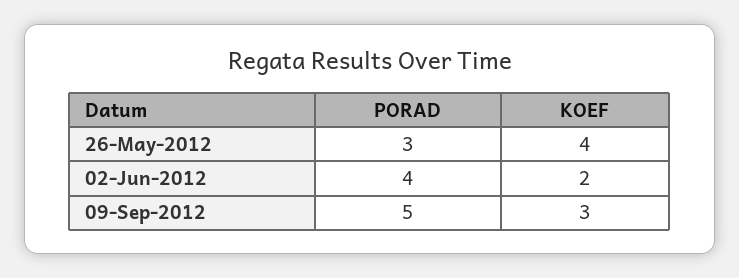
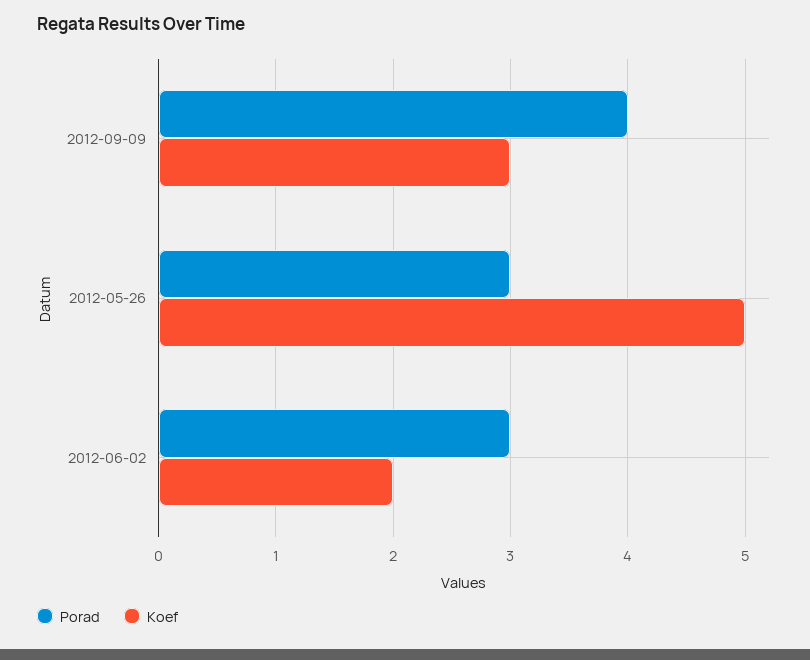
  {
    "PORAD": {
      "26-May-2012": 3,
-     "02-Jun-2012": 4,
+     "02-Jun-2012": 3,
-     "09-Sep-2012": 5
+     "09-Sep-2012": 4
    },
    "KOEF": {
-     "26-May-2012": 4,
+     "26-May-2012": 5,
      "02-Jun-2012": 2,
      "09-Sep-2012": 3
    }
  }

